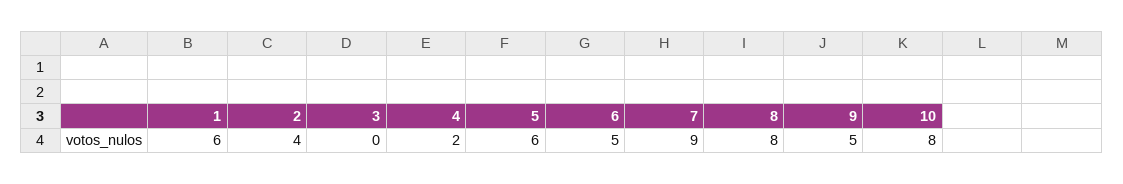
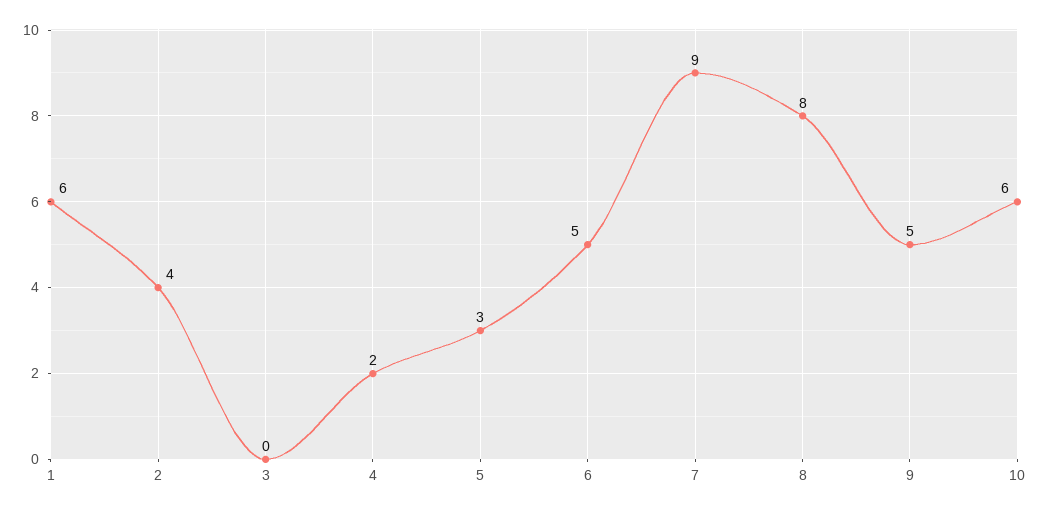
  {
    "1": 6,
    "2": 4,
    "3": 0,
    "4": 2,
-   "5": 6,
+   "5": 3,
    "6": 5,
    "7": 9,
    "8": 8,
    "9": 5,
-   "10": 8
+   "10": 6
  }

